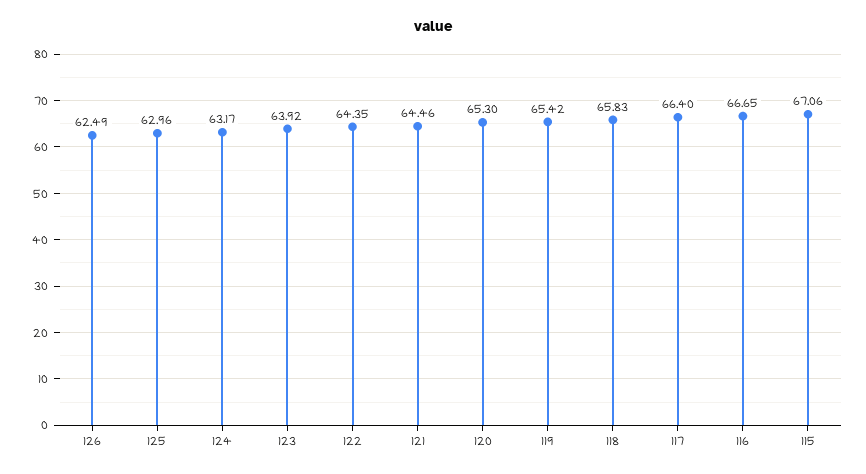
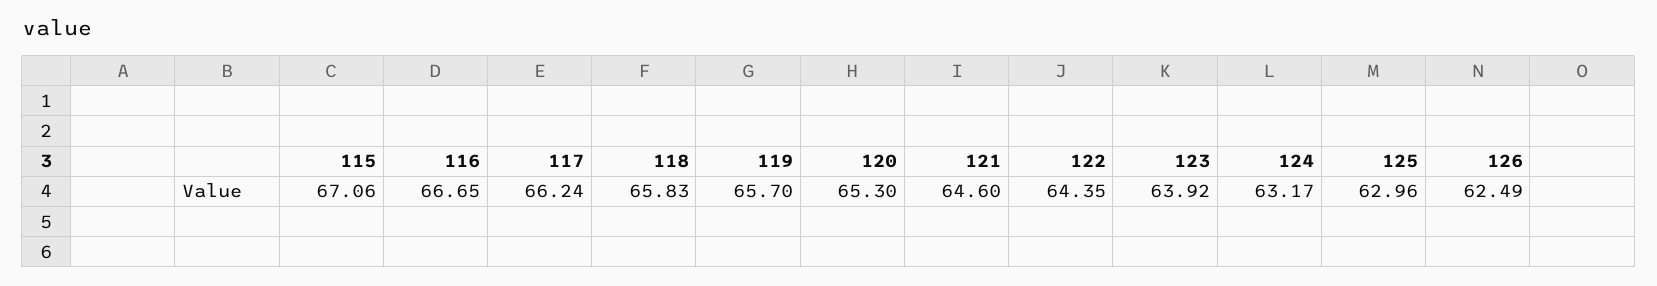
  {
    "126": 62.49,
    "125": 62.96,
    "124": 63.17,
    "123": 63.92,
    "122": 64.35,
-   "121": 64.46,
+   "121": 64.6,
    "120": 65.3,
-   "119": 65.42,
+   "119": 65.7,
    "118": 65.83,
-   "117": 66.4,
+   "117": 66.24,
    "116": 66.65,
    "115": 67.06
  }

